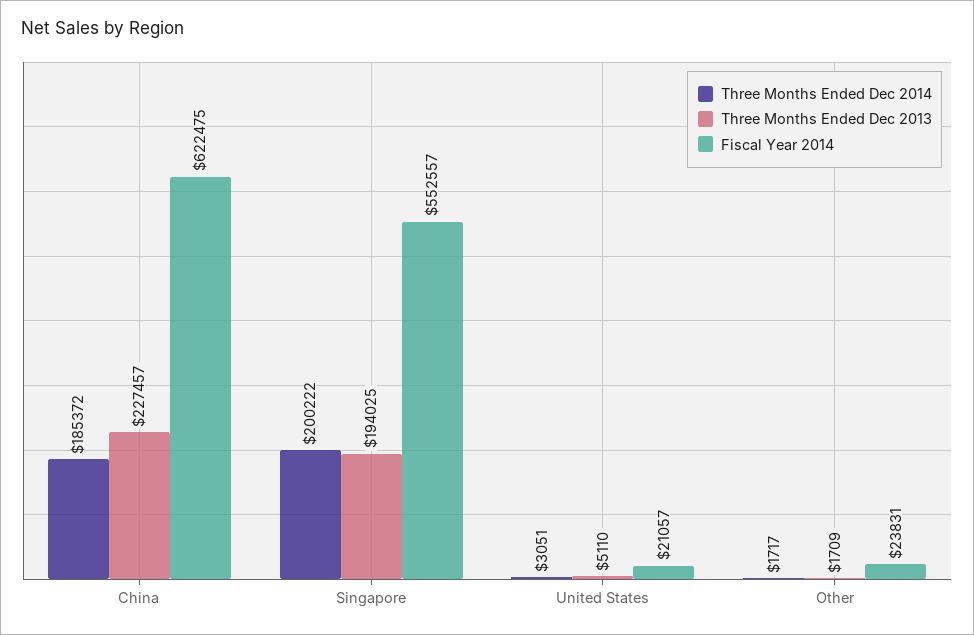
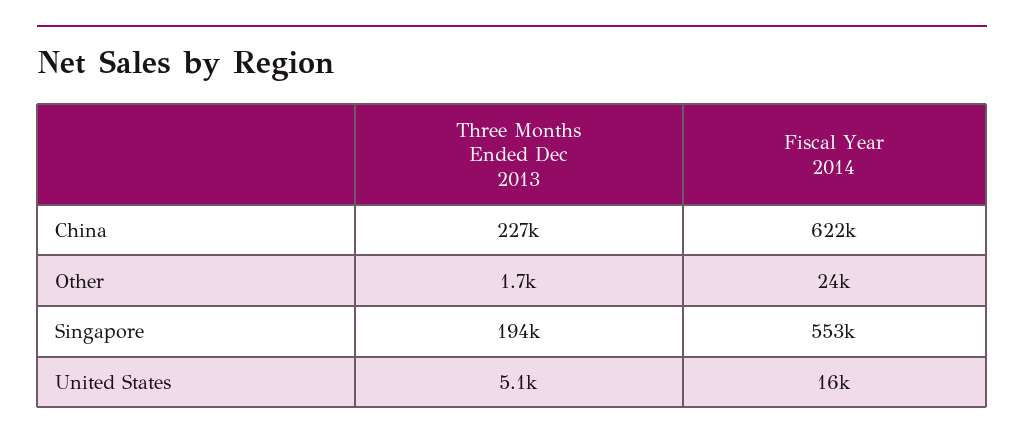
  {
-   "Three Months Ended Dec 2014": {
-     "China": 185372,
-     "Singapore": 200222,
-     "United States": 3051,
-     "Other": 1717
-   },
    "Three Months Ended Dec 2013": {
      "China": 227457,
      "Singapore": 194025,
      "United States": 5110,
      "Other": 1709
    },
    "Fiscal Year 2014": {
      "China": 622475,
      "Singapore": 552557,
-     "United States": 21057,
+     "United States": 16000,
      "Other": 23831
    }
  }

